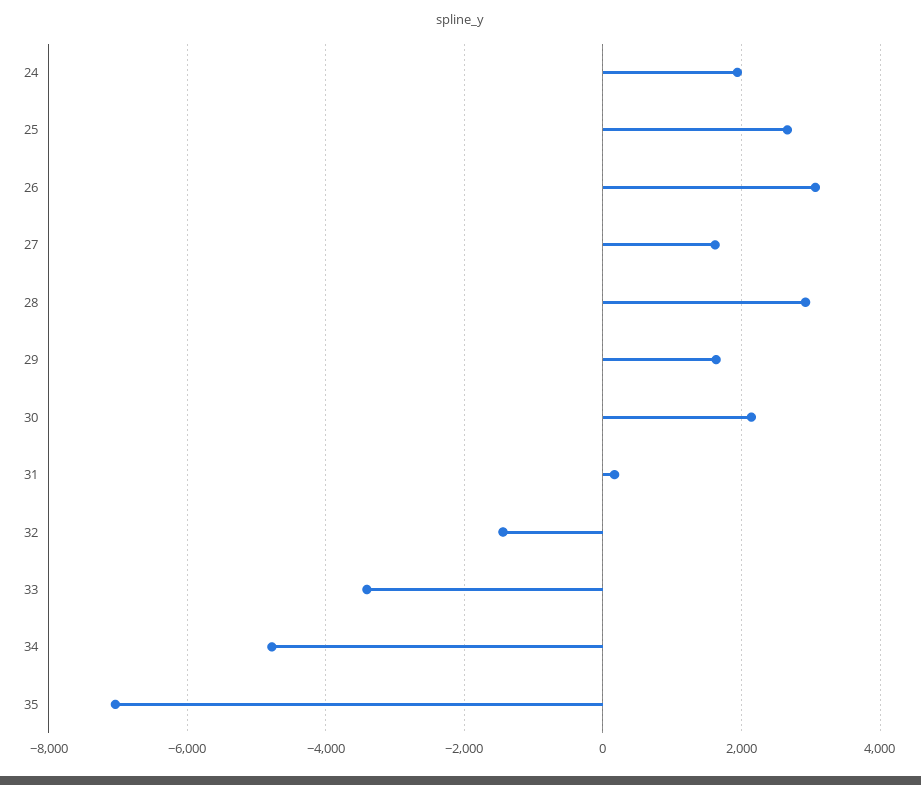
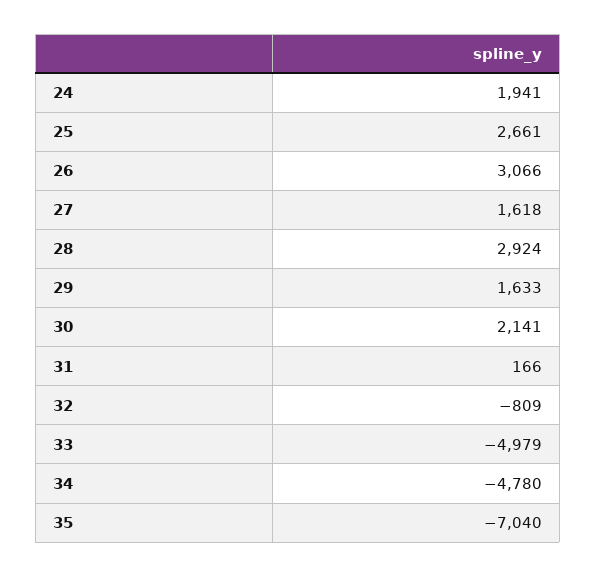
  {
    "24": 1941,
    "25": 2661,
    "26": 3066,
    "27": 1618,
    "28": 2924,
    "29": 1633,
    "30": 2141,
    "31": 166,
-   "32": -1400,
+   "32": -809,
-   "33": -3400,
+   "33": -4979,
    "34": -4780,
    "35": -7040
  }

